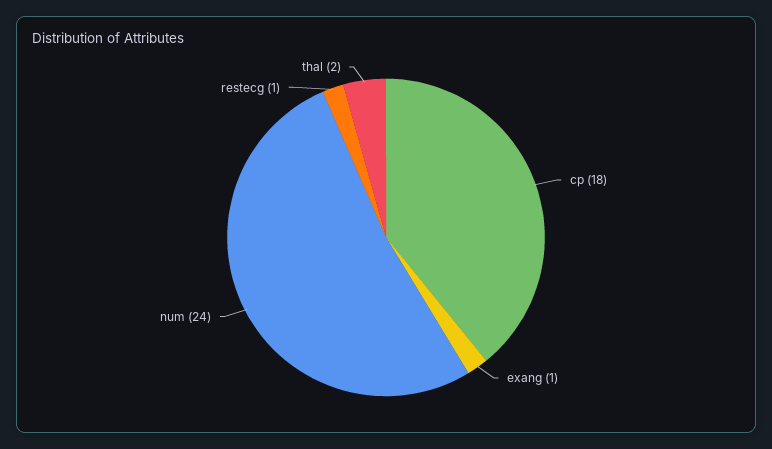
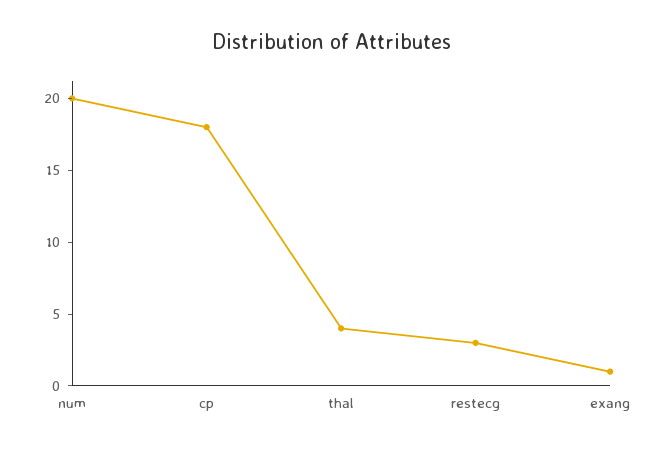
  {
    "cp": 18,
    "exang": 1,
-   "num": 24,
+   "num": 20,
-   "restecg": 1,
+   "restecg": 3,
-   "thal": 2
+   "thal": 4
  }

